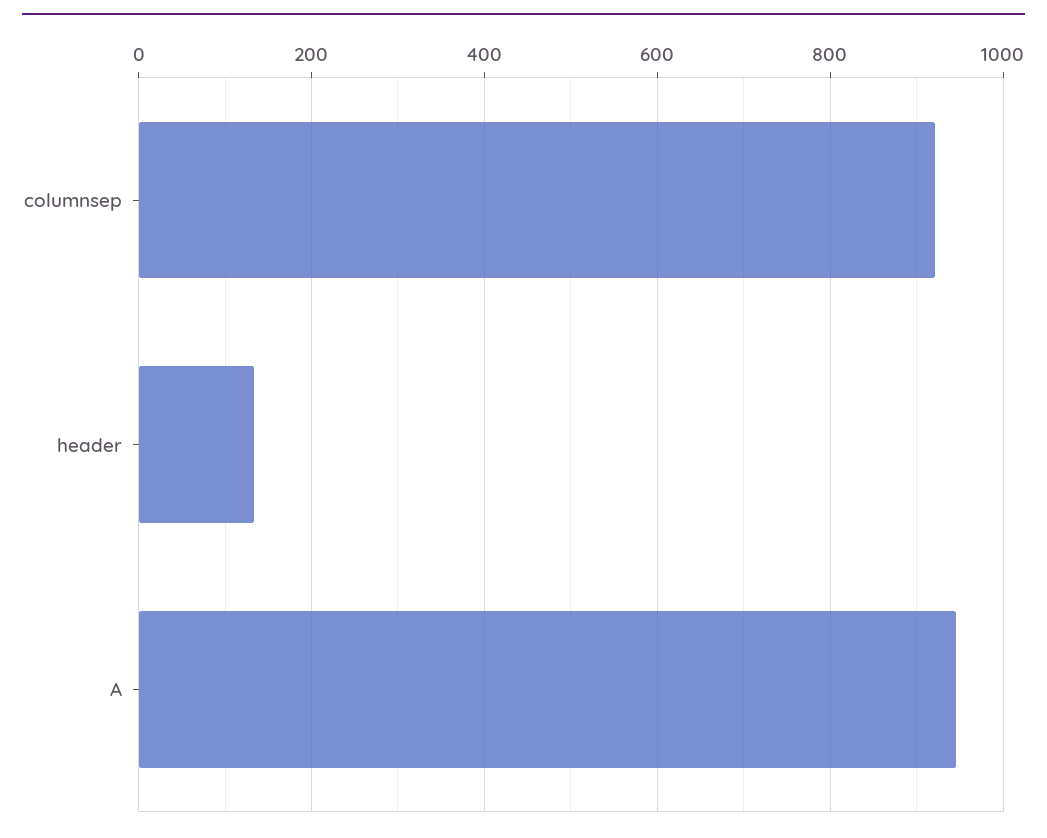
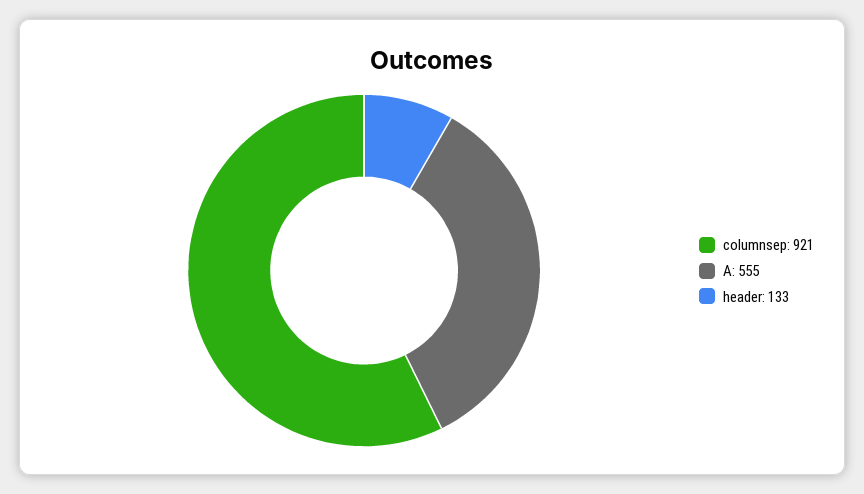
  {
    "columnsep": 921,
    "header": 133,
-   "A": 940
+   "A": 555
  }

